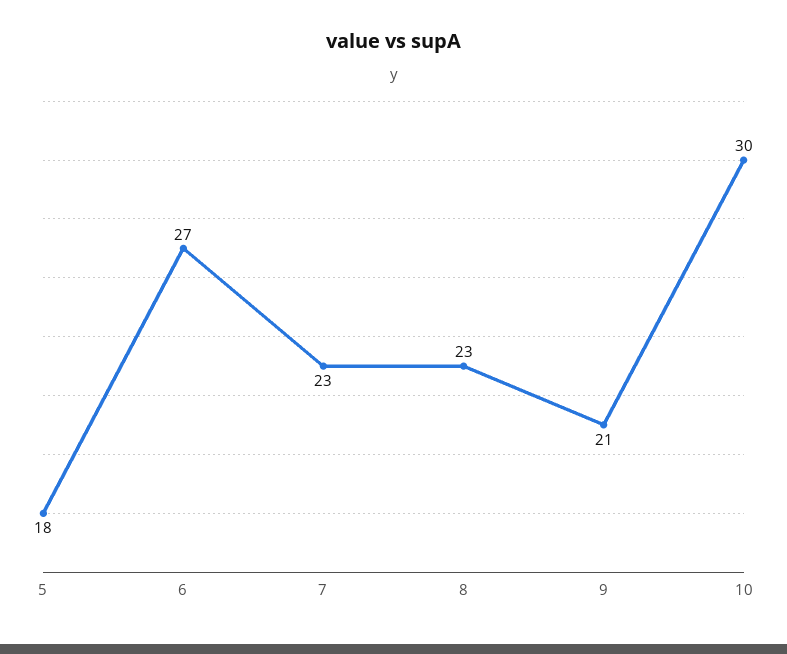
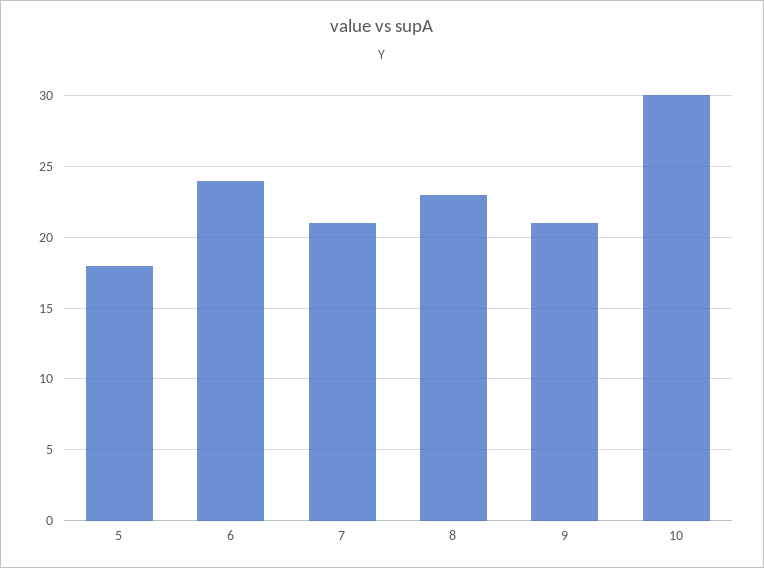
  {
    "5": 18,
-   "6": 27,
+   "6": 24,
-   "7": 23,
+   "7": 21,
    "8": 23,
    "9": 21,
    "10": 30
  }

